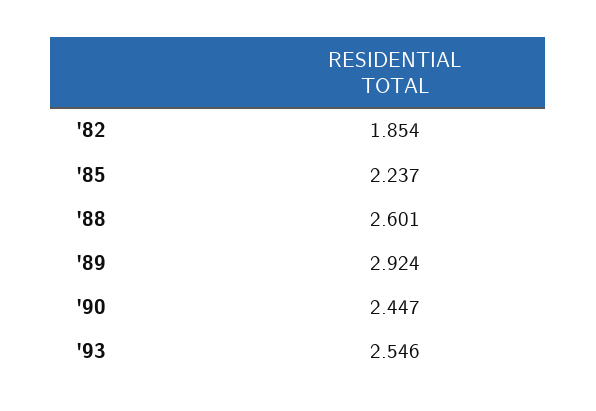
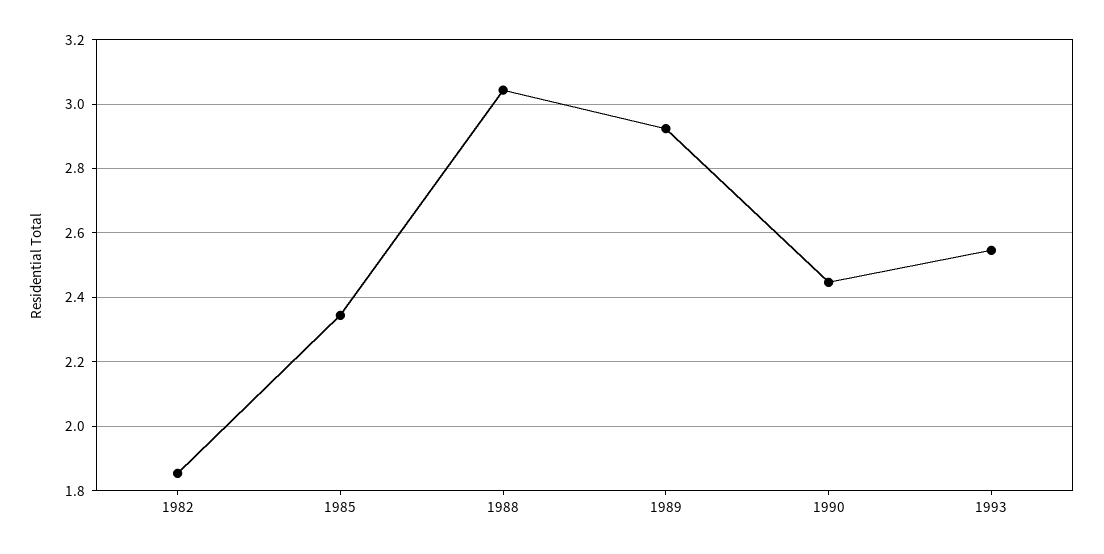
  {
    "'82": 1.854,
-   "'85": 2.237,
+   "'85": 2.34,
-   "'88": 2.601,
+   "'88": 3.04,
    "'89": 2.924,
    "'90": 2.447,
    "'93": 2.546
  }

